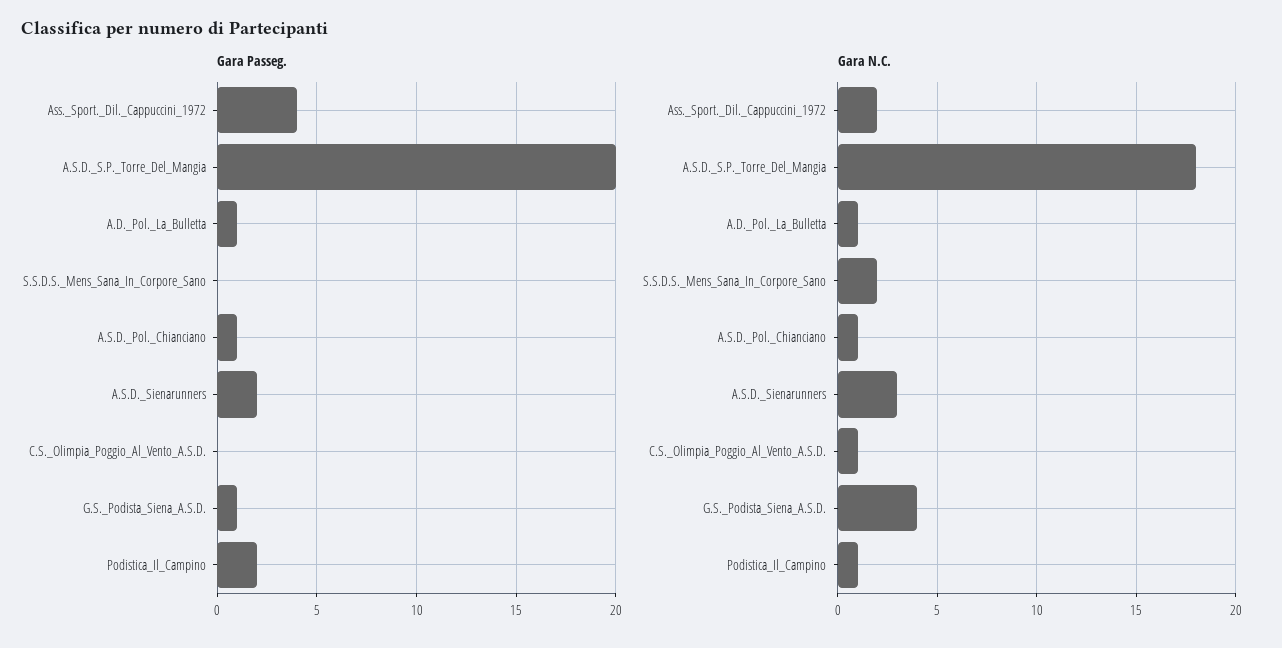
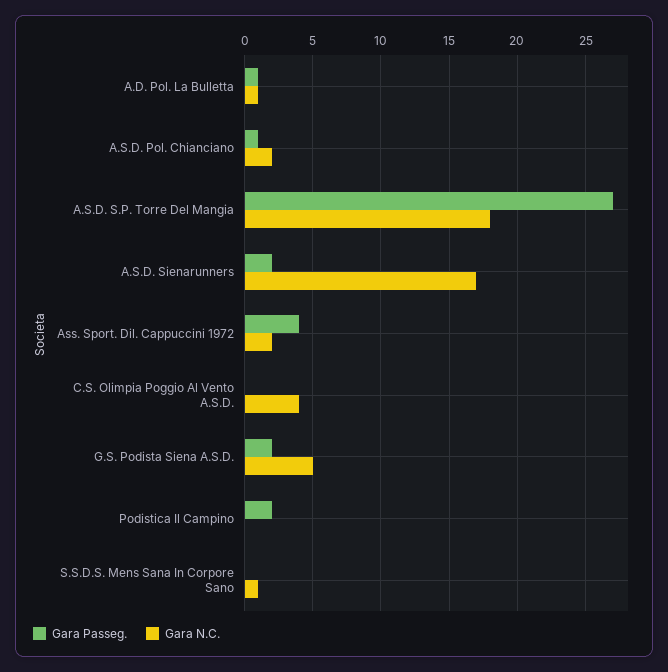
  {
    "Gara Passeg.": {
      "Ass._Sport._Dil._Cappuccini_1972": 4,
-     "A.S.D._S.P._Torre_Del_Mangia": 20,
+     "A.S.D._S.P._Torre_Del_Mangia": 27,
      "A.D._Pol._La_Bulletta": 1,
      "S.S.D.S._Mens_Sana_In_Corpore_Sano": 0,
      "A.S.D._Pol._Chianciano": 1,
      "A.S.D._Sienarunners": 2,
      "C.S._Olimpia_Poggio_Al_Vento_A.S.D.": 0,
-     "G.S._Podista_Siena_A.S.D.": 1,
+     "G.S._Podista_Siena_A.S.D.": 2,
      "Podistica_Il_Campino": 2
    },
    "Gara N.C.": {
      "Ass._Sport._Dil._Cappuccini_1972": 2,
      "A.S.D._S.P._Torre_Del_Mangia": 18,
      "A.D._Pol._La_Bulletta": 1,
-     "S.S.D.S._Mens_Sana_In_Corpore_Sano": 2,
+     "S.S.D.S._Mens_Sana_In_Corpore_Sano": 1,
-     "A.S.D._Pol._Chianciano": 1,
+     "A.S.D._Pol._Chianciano": 2,
-     "A.S.D._Sienarunners": 3,
+     "A.S.D._Sienarunners": 17,
-     "C.S._Olimpia_Poggio_Al_Vento_A.S.D.": 1,
+     "C.S._Olimpia_Poggio_Al_Vento_A.S.D.": 4,
-     "G.S._Podista_Siena_A.S.D.": 4,
+     "G.S._Podista_Siena_A.S.D.": 5,
-     "Podistica_Il_Campino": 1
+     "Podistica_Il_Campino": 0
    }
  }

